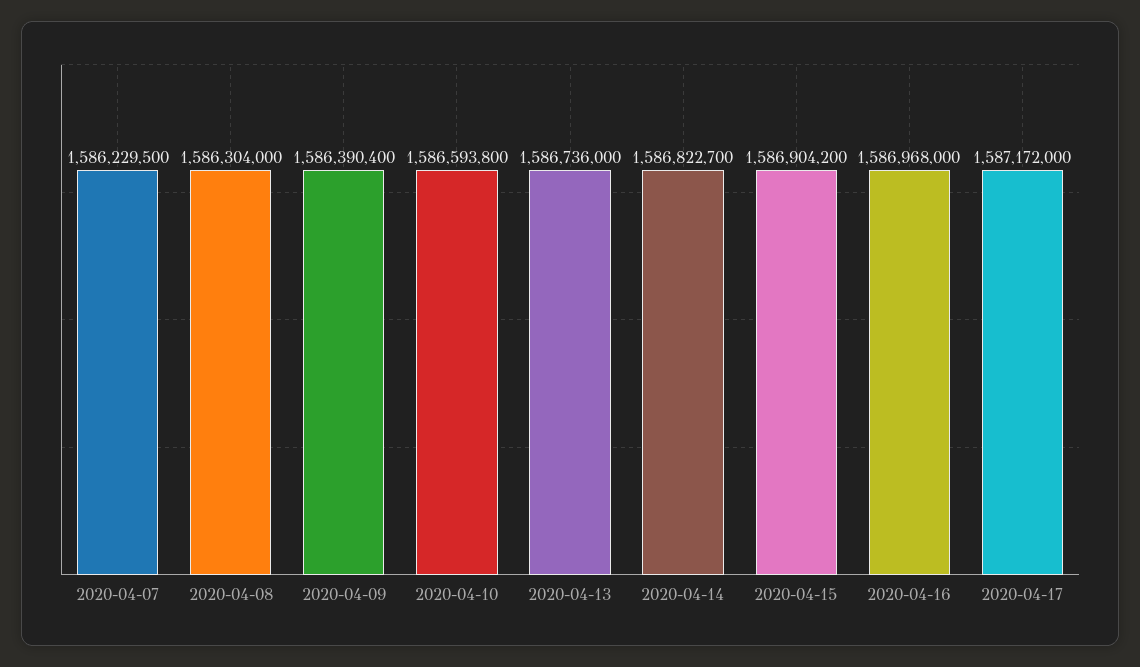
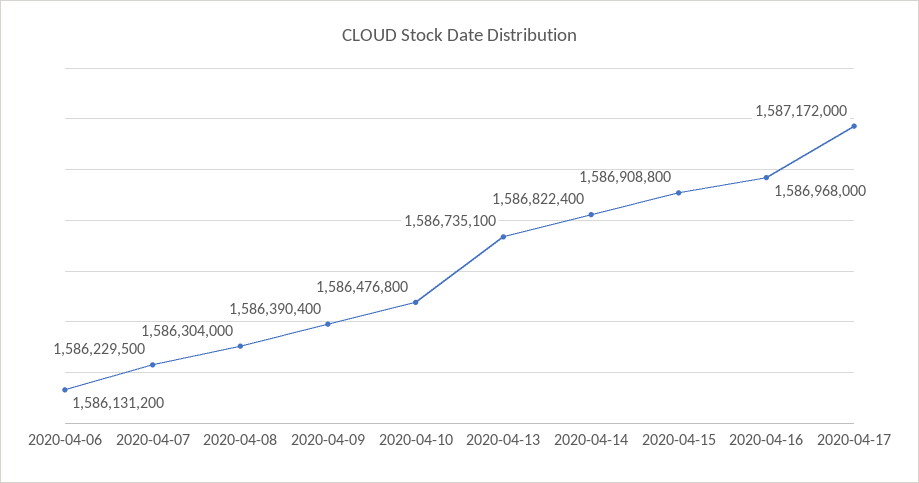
  {
    "2020-04-07": 1586229500,
    "2020-04-08": 1586304000,
    "2020-04-09": 1586390400,
-   "2020-04-10": 1586593800,
+   "2020-04-10": 1586476800,
-   "2020-04-13": 1586736000,
+   "2020-04-13": 1586735100,
-   "2020-04-14": 1586822700,
+   "2020-04-14": 1586822400,
-   "2020-04-15": 1586904200,
+   "2020-04-15": 1586908800,
    "2020-04-16": 1586968000,
-   "2020-04-17": 1587172000
+   "2020-04-17": 1587172000,
+   "2020-04-06": 1586131200
  }

